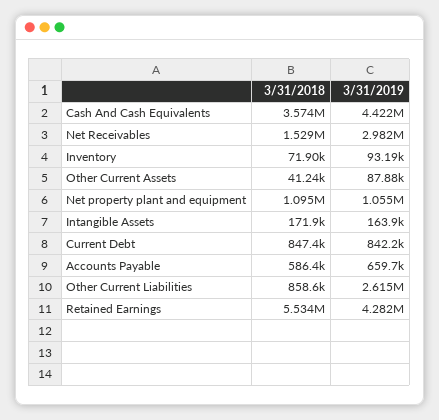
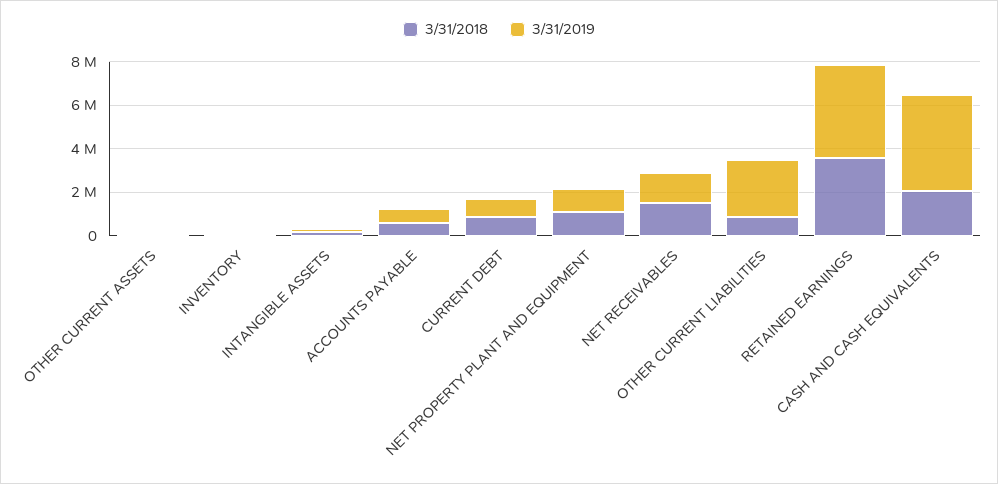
  {
    "3/31/2018": {
-     "Cash And Cash Equivalents": 3574000,
+     "Cash And Cash Equivalents": 2000000,
      "Net Receivables": 1529000,
      "Inventory": 71900,
      "Other Current Assets": 41240,
      "Net property plant and equipment": 1095000,
      "Intangible Assets": 171900,
      "Current Debt": 847400,
      "Accounts Payable": 586400,
      "Other Current Liabilities": 858600,
-     "Retained Earnings": 5534000
+     "Retained Earnings": 3500000
    },
    "3/31/2019": {
      "Cash And Cash Equivalents": 4422000,
-     "Net Receivables": 2982000,
+     "Net Receivables": 1500000,
      "Inventory": 93190,
      "Other Current Assets": 87880,
      "Net property plant and equipment": 1055000,
      "Intangible Assets": 163900,
      "Current Debt": 842200,
      "Accounts Payable": 659700,
      "Other Current Liabilities": 2615000,
      "Retained Earnings": 4282000
    }
  }

